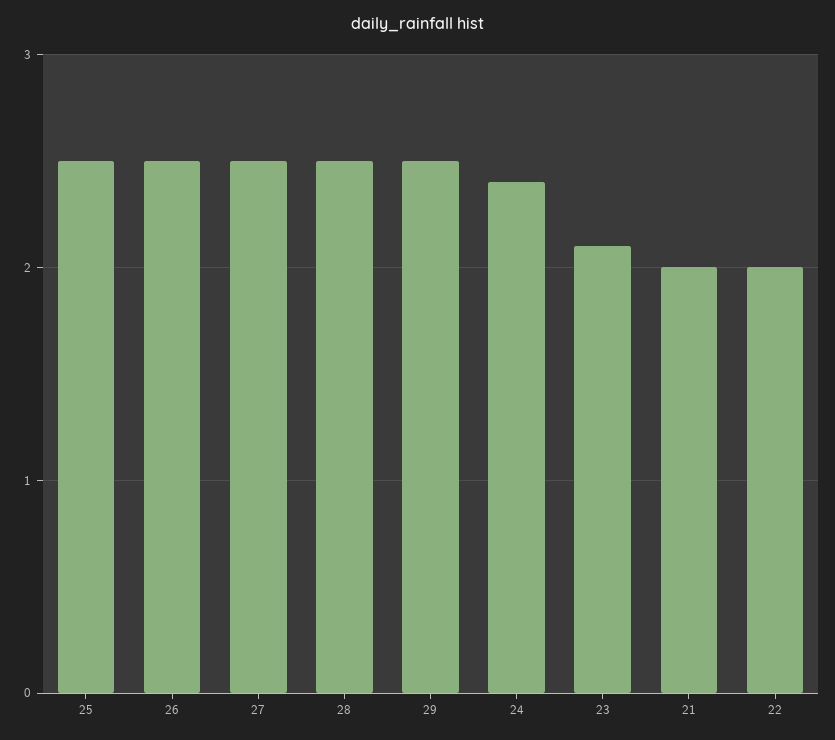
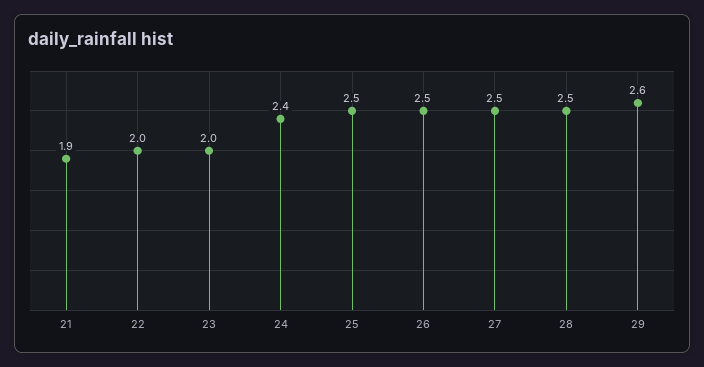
  {
    "25": 2.5,
    "26": 2.5,
    "27": 2.5,
    "28": 2.5,
-   "29": 2.5,
+   "29": 2.6,
    "24": 2.4,
-   "23": 2.1,
+   "23": 2,
-   "21": 2,
+   "21": 1.9,
    "22": 2
  }

